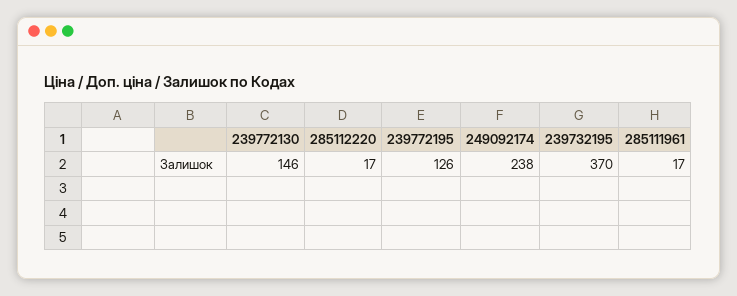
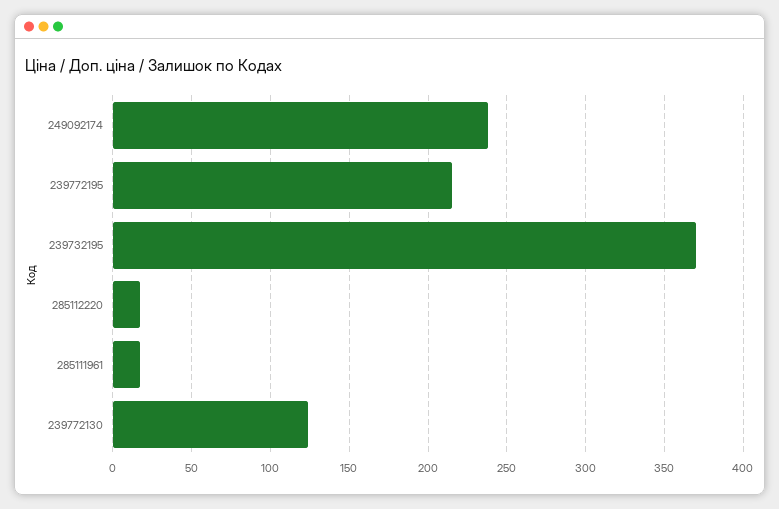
  {
-   "239772130": 146,
+   "239772130": 125,
    "285112220": 17,
-   "239772195": 126,
+   "239772195": 215,
    "249092174": 238,
    "239732195": 370,
    "285111961": 17
  }

